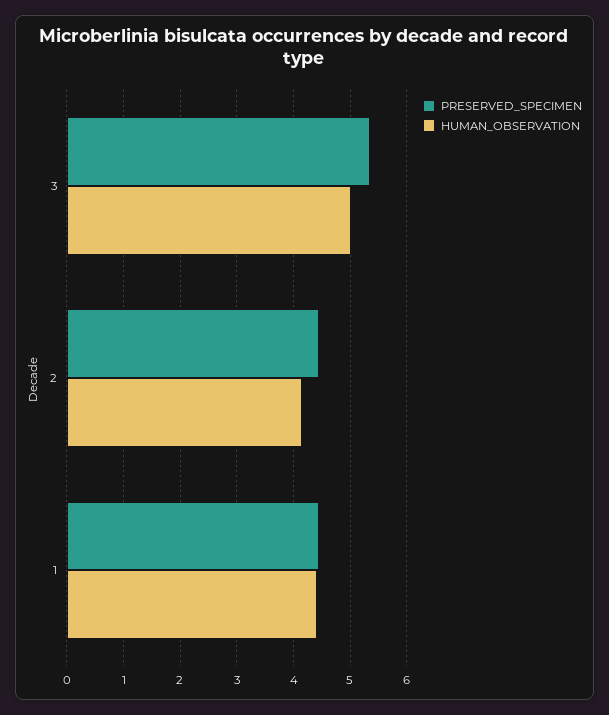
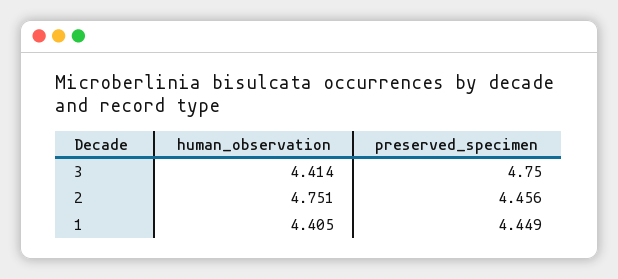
  {
    "PRESERVED_SPECIMEN": {
-     "3": 5.4,
+     "3": 4.75,
      "2": 4.456,
      "1": 4.449
    },
    "HUMAN_OBSERVATION": {
-     "3": 5,
+     "3": 4.414,
-     "2": 4.2,
+     "2": 4.751,
      "1": 4.405
    }
  }

